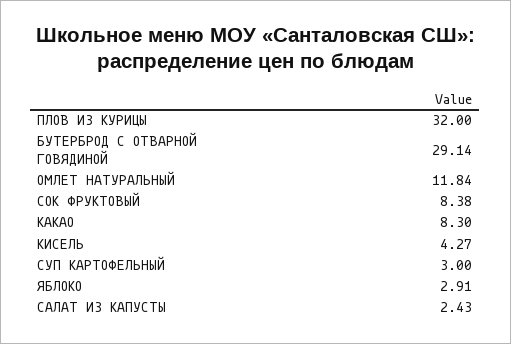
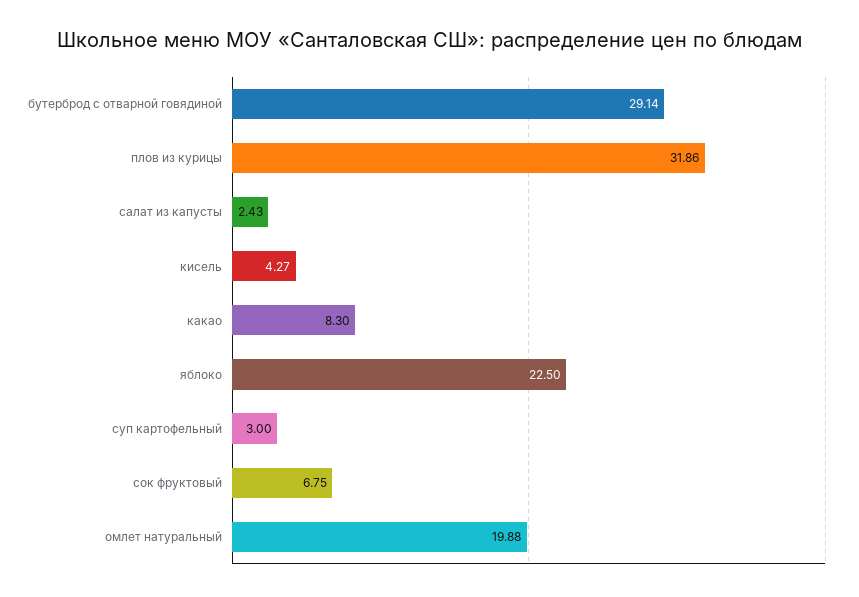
  {
-   "ПЛОВ ИЗ КУРИЦЫ": 32,
+   "ПЛОВ ИЗ КУРИЦЫ": 31.86,
    "БУТЕРБРОД С ОТВАРНОЙ ГОВЯДИНОЙ": 29.14,
-   "ОМЛЕТ НАТУРАЛЬНЫЙ": 11.84,
+   "ОМЛЕТ НАТУРАЛЬНЫЙ": 19.88,
-   "СОК ФРУКТОВЫЙ": 8.38,
+   "СОК ФРУКТОВЫЙ": 6.75,
    "КАКАО": 8.3,
    "КИСЕЛЬ": 4.27,
    "СУП КАРТОФЕЛЬНЫЙ": 3,
-   "ЯБЛОКО": 2.91,
+   "ЯБЛОКО": 22.5,
    "САЛАТ ИЗ КАПУСТЫ": 2.43
  }

